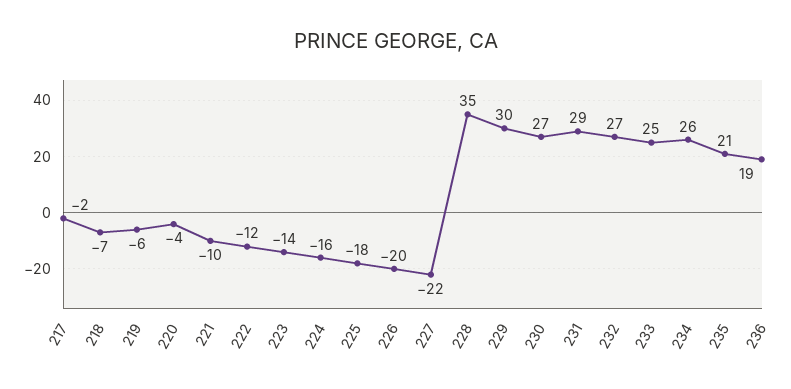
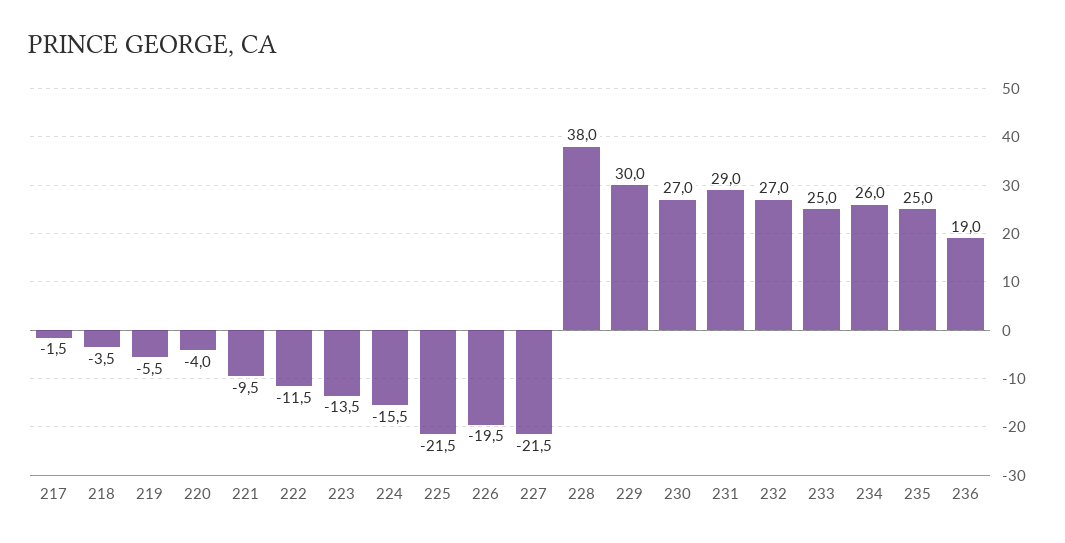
  {
    "217": -1.5,
-   "218": -7,
+   "218": -3.5,
    "219": -5.5,
    "220": -4,
    "221": -9.5,
    "222": -11.5,
    "223": -13.5,
    "224": -15.5,
-   "225": -18,
+   "225": -21.5,
    "226": -19.5,
    "227": -21.5,
-   "228": 35,
+   "228": 38,
    "229": 30,
    "230": 27,
    "231": 29,
    "232": 27,
    "233": 25,
    "234": 26,
-   "235": 21,
+   "235": 25,
    "236": 19
  }

